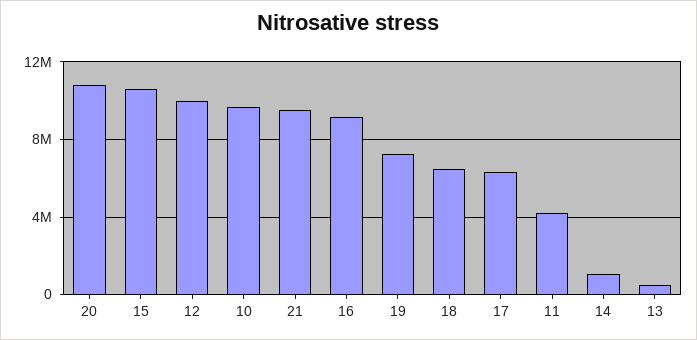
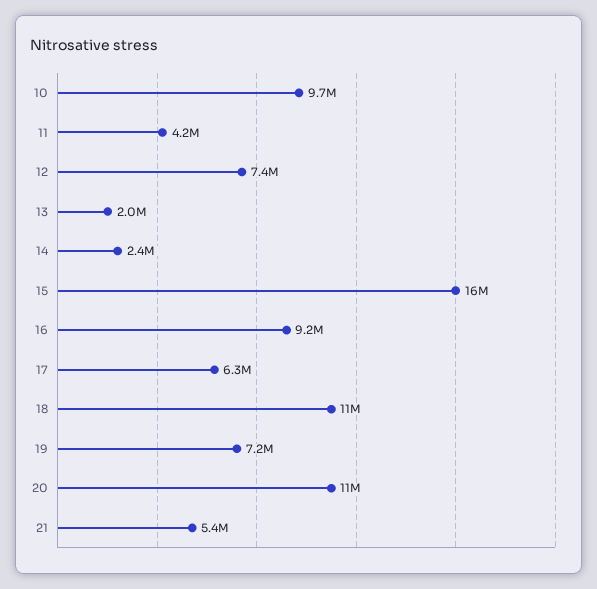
  {
    "20": 11000000,
-   "15": 10500000,
+   "15": 16000000,
-   "12": 10000000,
+   "12": 7400000,
    "10": 9700000,
-   "21": 9500000,
+   "21": 5400000,
    "16": 9200000,
    "19": 7200000,
-   "18": 6500000,
+   "18": 11000000,
    "17": 6300000,
    "11": 4200000,
-   "14": 1000000,
+   "14": 2400000,
-   "13": 500000
+   "13": 2000000
  }

